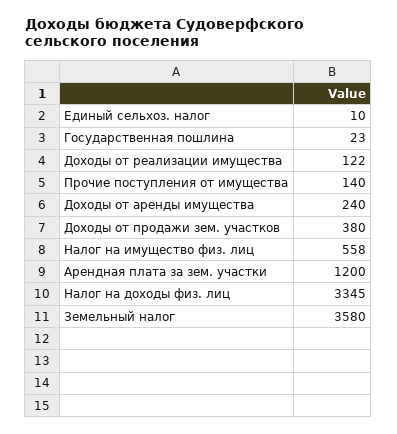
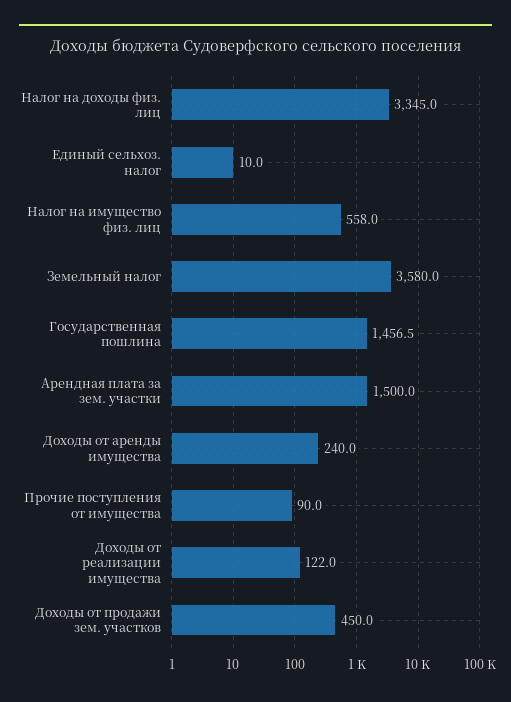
  {
    "Единый сельхоз. налог": 10,
-   "Государственная пошлина": 23,
+   "Государственная пошлина": 1456.5,
    "Доходы от реализации имущества": 122,
-   "Прочие поступления от имущества": 140,
+   "Прочие поступления от имущества": 90,
    "Доходы от аренды имущества": 240,
-   "Доходы от продажи зем. участков": 380,
+   "Доходы от продажи зем. участков": 450,
    "Налог на имущество физ. лиц": 558,
-   "Арендная плата за зем. участки": 1200,
+   "Арендная плата за зем. участки": 1500,
    "Налог на доходы физ. лиц": 3345,
    "Земельный налог": 3580
  }

